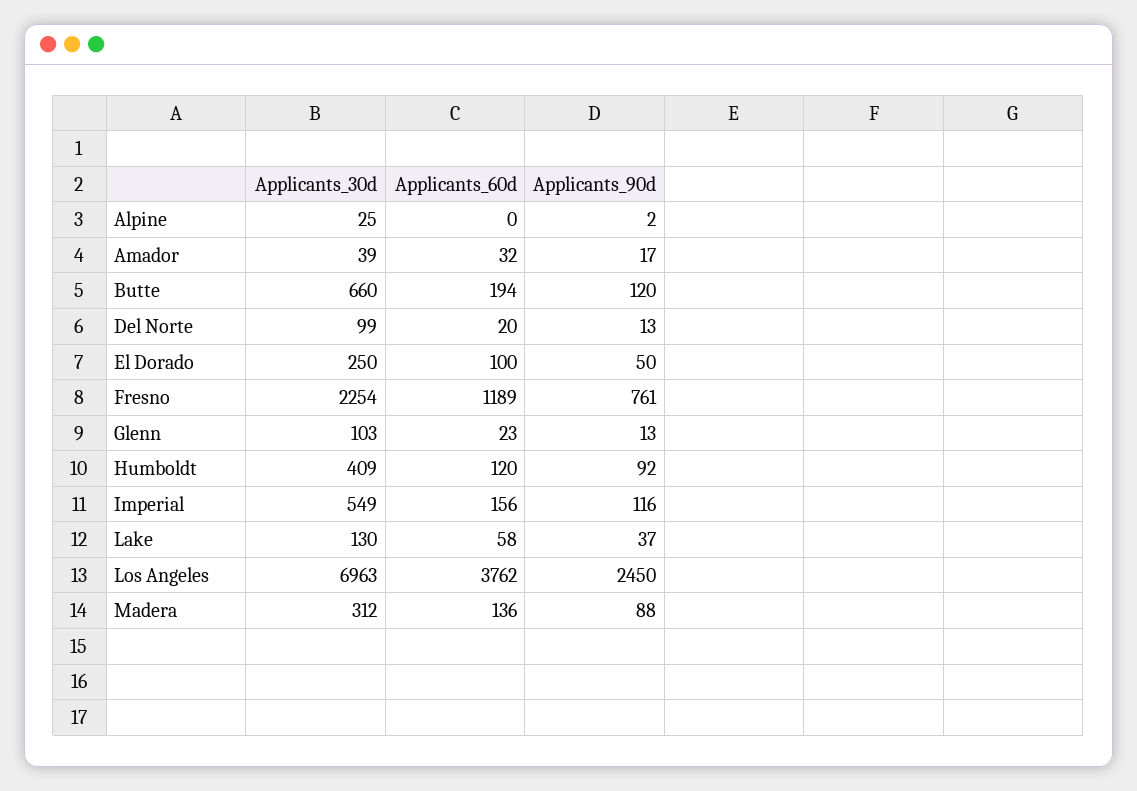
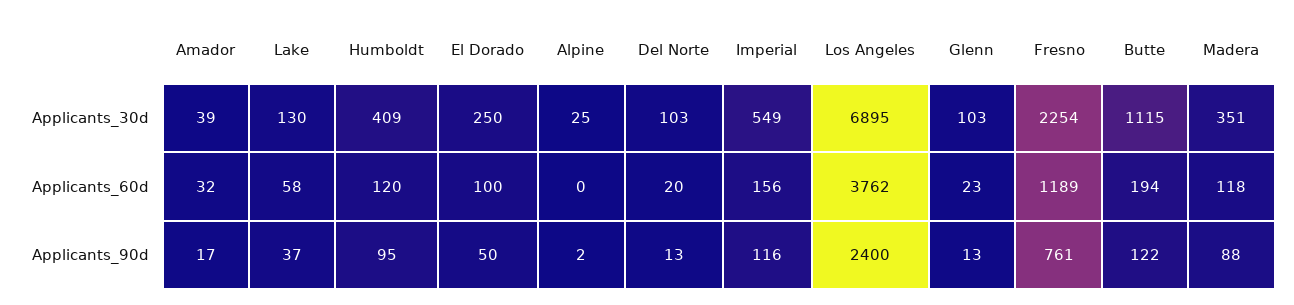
  {
    "Applicants_30d": {
      "Alpine": 25,
      "Amador": 39,
-     "Butte": 660,
+     "Butte": 1115,
-     "Del Norte": 99,
+     "Del Norte": 103,
      "El Dorado": 250,
      "Fresno": 2254,
      "Glenn": 103,
      "Humboldt": 409,
      "Imperial": 549,
      "Lake": 130,
-     "Los Angeles": 6963,
+     "Los Angeles": 6895,
-     "Madera": 312
+     "Madera": 351
    },
    "Applicants_60d": {
      "Alpine": 0,
      "Amador": 32,
      "Butte": 194,
      "Del Norte": 20,
      "El Dorado": 100,
      "Fresno": 1189,
      "Glenn": 23,
      "Humboldt": 120,
      "Imperial": 156,
      "Lake": 58,
      "Los Angeles": 3762,
-     "Madera": 136
+     "Madera": 118
    },
    "Applicants_90d": {
      "Alpine": 2,
      "Amador": 17,
-     "Butte": 120,
+     "Butte": 122,
      "Del Norte": 13,
      "El Dorado": 50,
      "Fresno": 761,
      "Glenn": 13,
-     "Humboldt": 92,
+     "Humboldt": 95,
      "Imperial": 116,
      "Lake": 37,
-     "Los Angeles": 2450,
+     "Los Angeles": 2400,
      "Madera": 88
    }
  }

